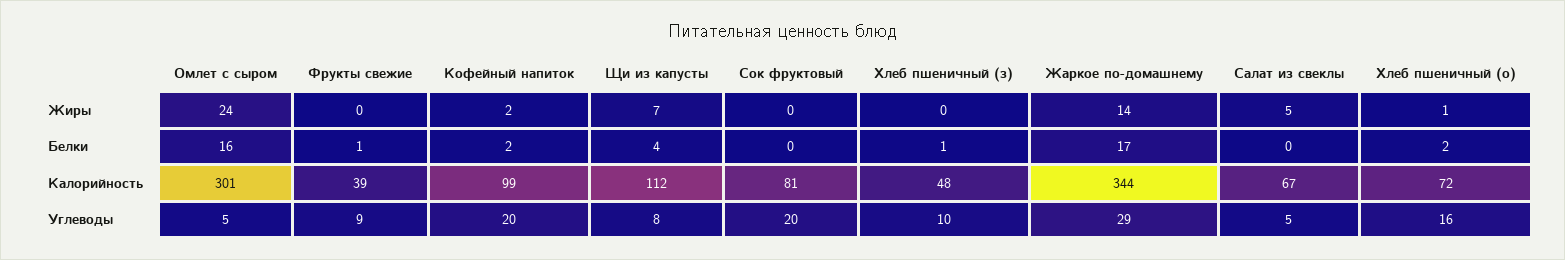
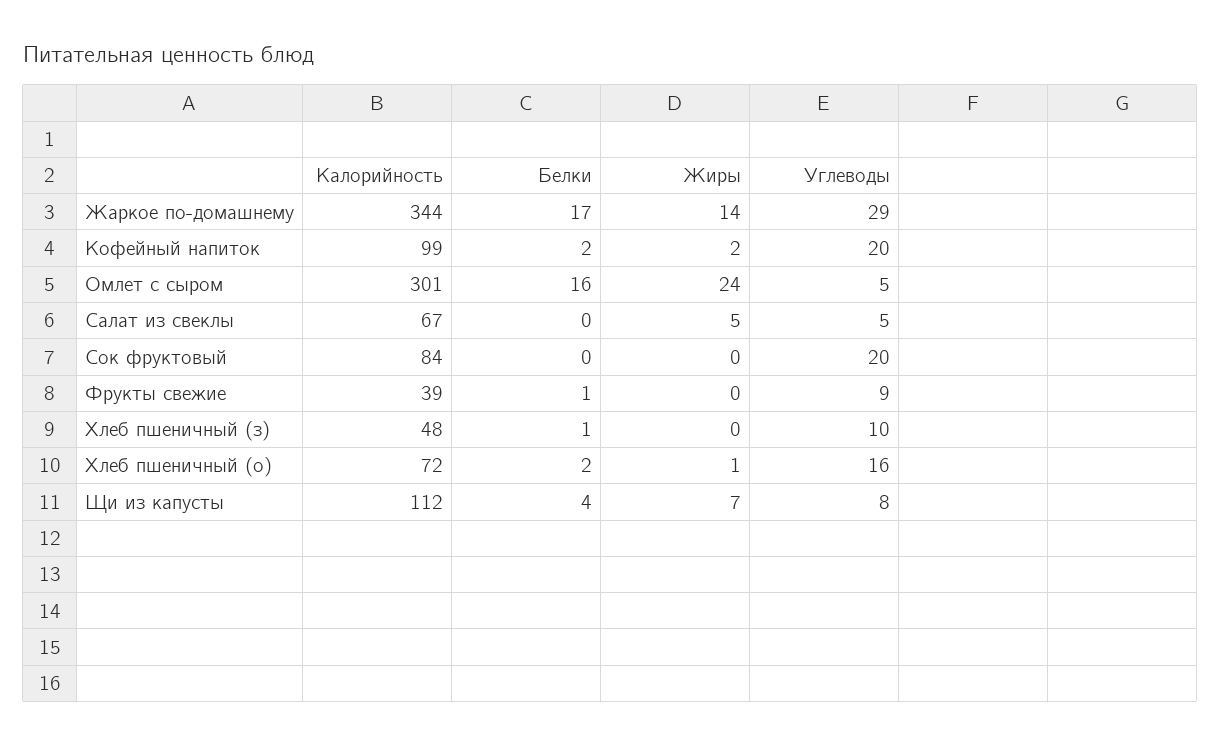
  {
    "Омлет с сыром": {
      "Жиры": 24,
      "Белки": 16,
      "Калорийность": 301,
      "Углеводы": 5
    },
    "Фрукты свежие": {
      "Жиры": 0,
      "Белки": 1,
      "Калорийность": 39,
      "Углеводы": 9
    },
    "Кофейный напиток": {
      "Жиры": 2,
      "Белки": 2,
      "Калорийность": 99,
      "Углеводы": 20
    },
    "Щи из капусты": {
      "Жиры": 7,
      "Белки": 4,
      "Калорийность": 112,
      "Углеводы": 8
    },
    "Сок фруктовый": {
      "Жиры": 0,
      "Белки": 0,
-     "Калорийность": 81,
+     "Калорийность": 84,
      "Углеводы": 20
    },
    "Хлеб пшеничный (з)": {
      "Жиры": 0,
      "Белки": 1,
      "Калорийность": 48,
      "Углеводы": 10
    },
    "Жаркое по-домашнему": {
      "Жиры": 14,
      "Белки": 17,
      "Калорийность": 344,
      "Углеводы": 29
    },
    "Салат из свеклы": {
      "Жиры": 5,
      "Белки": 0,
      "Калорийность": 67,
      "Углеводы": 5
    },
    "Хлеб пшеничный (о)": {
      "Жиры": 1,
      "Белки": 2,
      "Калорийность": 72,
      "Углеводы": 16
    }
  }

